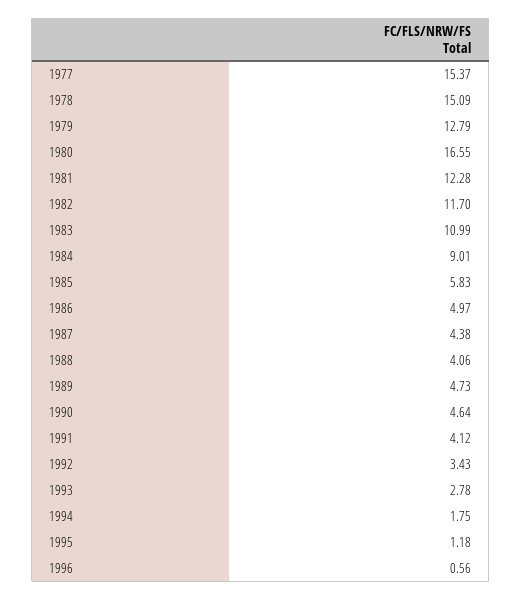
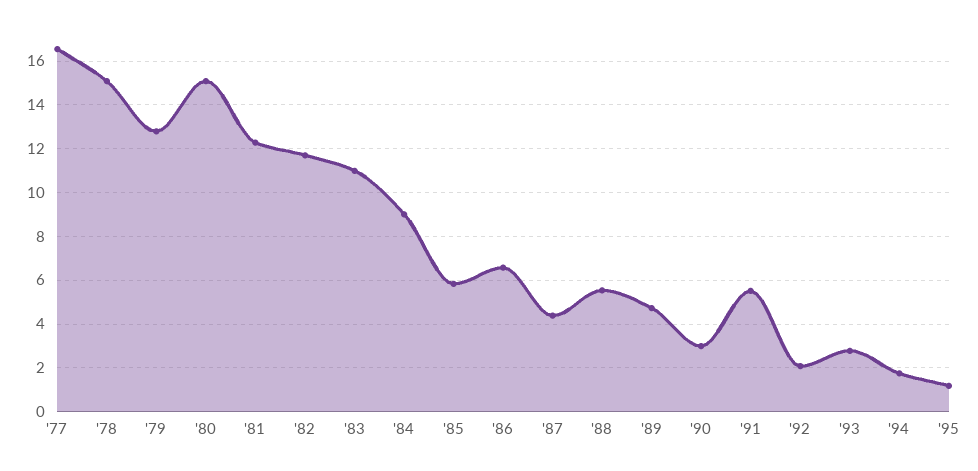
  {
-   "1977": 15.37,
+   "1977": 16.5,
    "1978": 15.09,
    "1979": 12.79,
-   "1980": 16.55,
+   "1980": 15,
    "1981": 12.28,
    "1982": 11.7,
    "1983": 10.99,
    "1984": 9.01,
    "1985": 5.83,
-   "1986": 4.97,
+   "1986": 6.5,
    "1987": 4.38,
-   "1988": 4.06,
+   "1988": 5.5,
    "1989": 4.73,
-   "1990": 4.64,
+   "1990": 3,
-   "1991": 4.12,
+   "1991": 5.5,
-   "1992": 3.43,
+   "1992": 2,
    "1993": 2.78,
    "1994": 1.75,
-   "1995": 1.18,
+   "1995": 1.18
-   "1996": 0.56
  }

